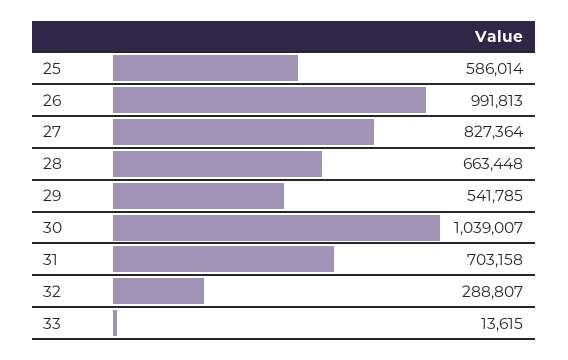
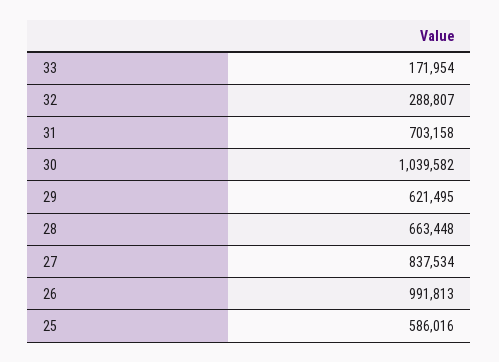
  {
-   "25": 586014,
+   "25": 586016,
    "26": 991813,
-   "27": 827364,
+   "27": 837534,
    "28": 663448,
-   "29": 541785,
+   "29": 621495,
-   "30": 1039007,
+   "30": 1039582,
    "31": 703158,
    "32": 288807,
-   "33": 13615
+   "33": 171954
  }

